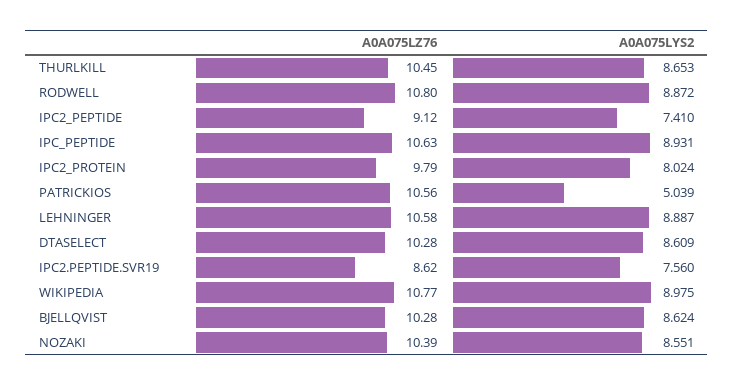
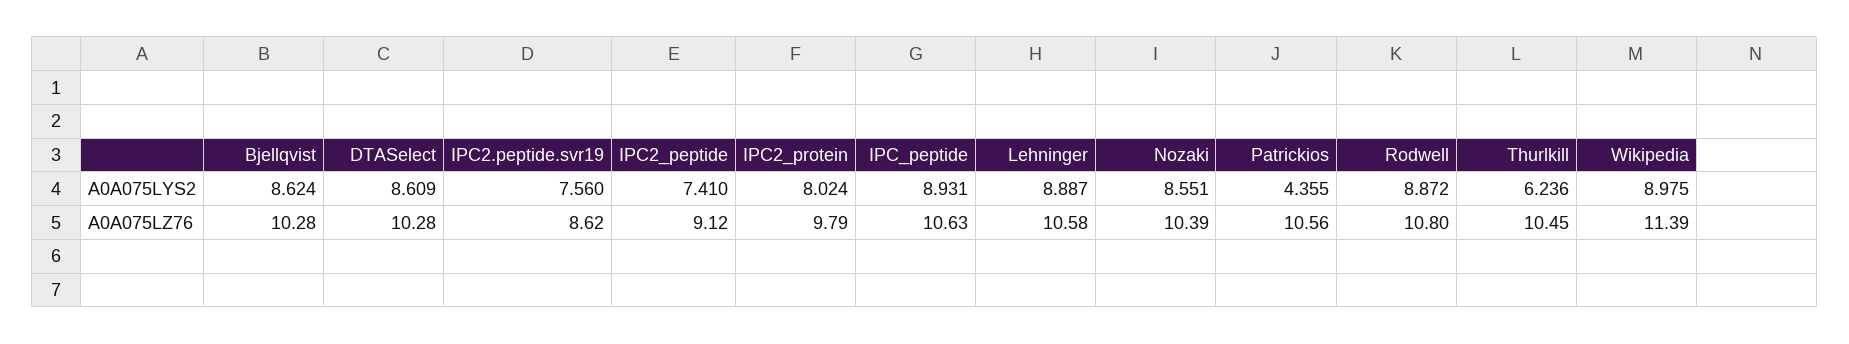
  {
    "A0A075LZ76": {
      "THURLKILL": 10.45,
      "RODWELL": 10.8,
      "IPC2_PEPTIDE": 9.12,
      "IPC_PEPTIDE": 10.63,
      "IPC2_PROTEIN": 9.79,
      "PATRICKIOS": 10.56,
      "LEHNINGER": 10.58,
      "DTASELECT": 10.28,
      "IPC2.PEPTIDE.SVR19": 8.62,
-     "WIKIPEDIA": 10.77,
+     "WIKIPEDIA": 11.39,
      "BJELLQVIST": 10.28,
      "NOZAKI": 10.39
    },
    "A0A075LYS2": {
-     "THURLKILL": 8.653,
+     "THURLKILL": 6.236,
      "RODWELL": 8.872,
      "IPC2_PEPTIDE": 7.41,
      "IPC_PEPTIDE": 8.931,
      "IPC2_PROTEIN": 8.024,
-     "PATRICKIOS": 5.039,
+     "PATRICKIOS": 4.355,
      "LEHNINGER": 8.887,
      "DTASELECT": 8.609,
      "IPC2.PEPTIDE.SVR19": 7.56,
      "WIKIPEDIA": 8.975,
      "BJELLQVIST": 8.624,
      "NOZAKI": 8.551
    }
  }

